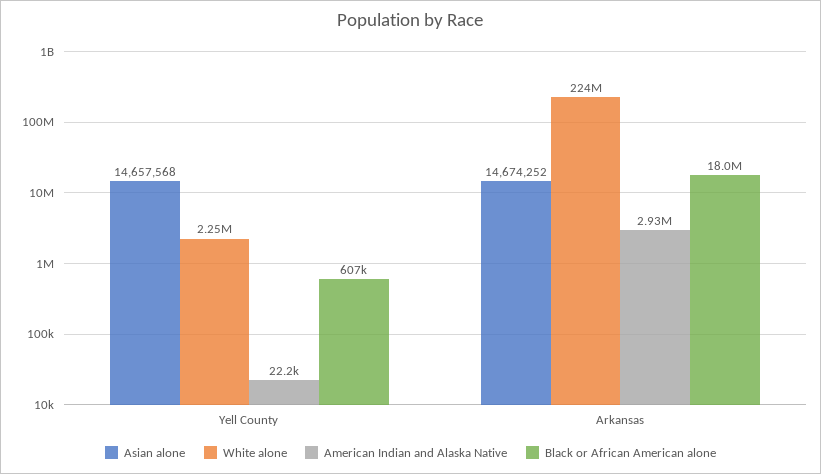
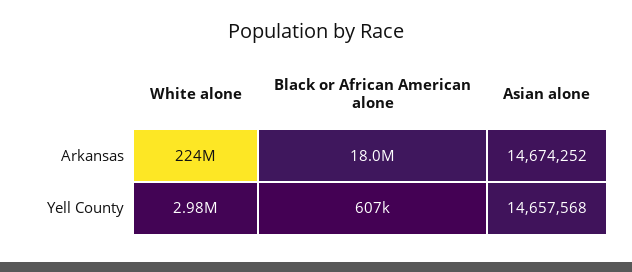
  {
    "Asian alone": {
      "Yell County": 14657568,
      "Arkansas": 14674252
    },
    "White alone": {
-     "Yell County": 2250000,
+     "Yell County": 2980000,
      "Arkansas": 224000000
    },
-   "American Indian and Alaska Native": {
-     "Yell County": 22200,
-     "Arkansas": 2930000
-   },
    "Black or African American alone": {
      "Yell County": 607000,
      "Arkansas": 18000000
    }
  }

